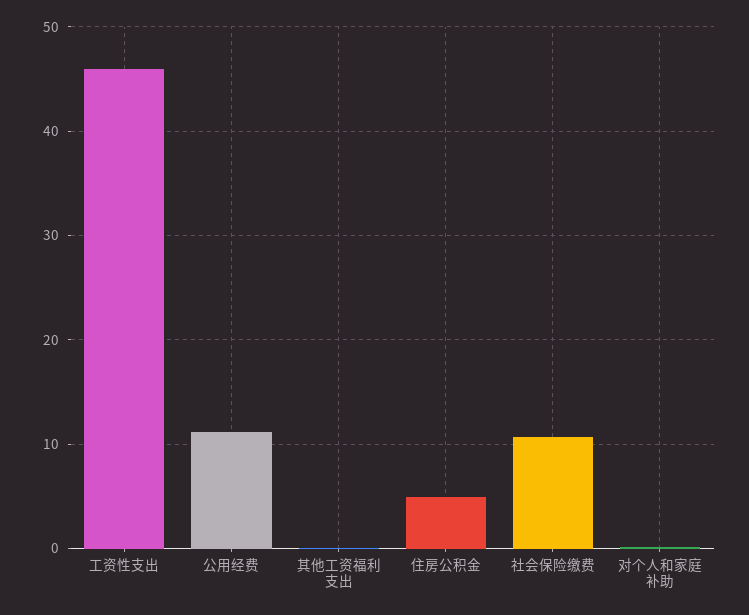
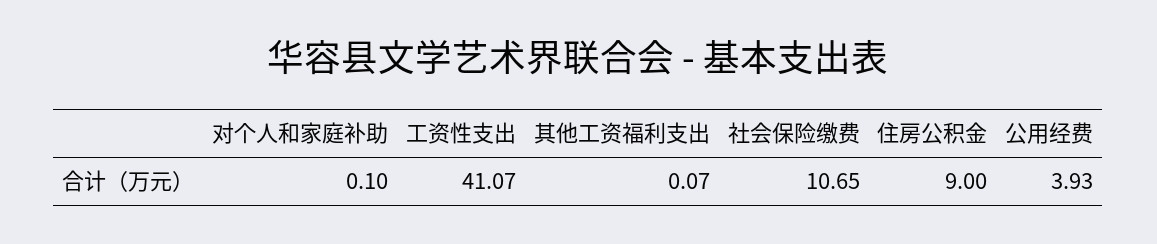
  {
-   "工资性支出": 46,
+   "工资性支出": 41.07,
-   "公用经费": 11,
+   "公用经费": 3.93,
    "其他工资福利支出": 0.07,
-   "住房公积金": 5,
+   "住房公积金": 9,
    "社会保险缴费": 10.65,
    "对个人和家庭补助": 0.1
  }

